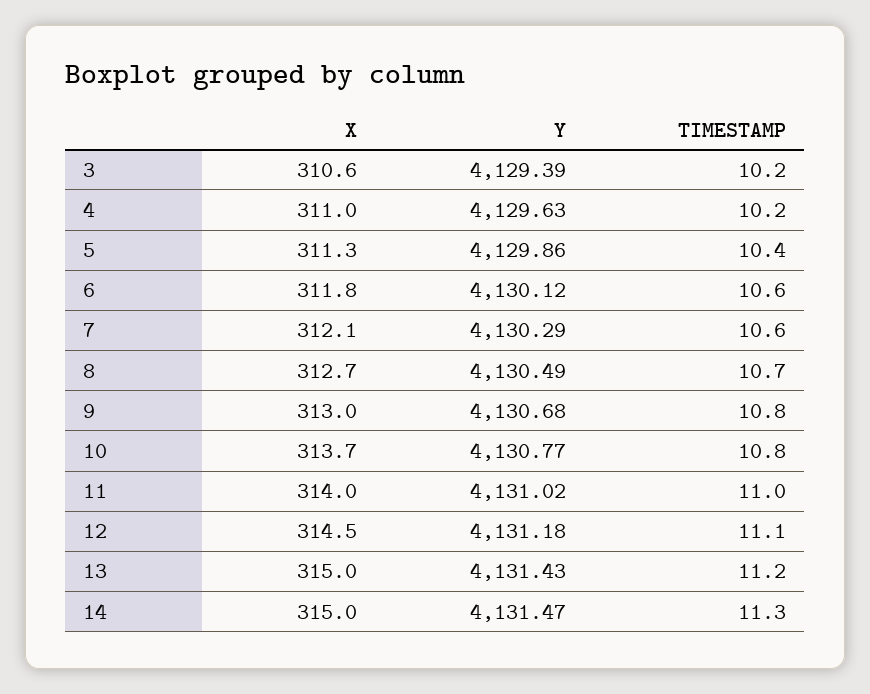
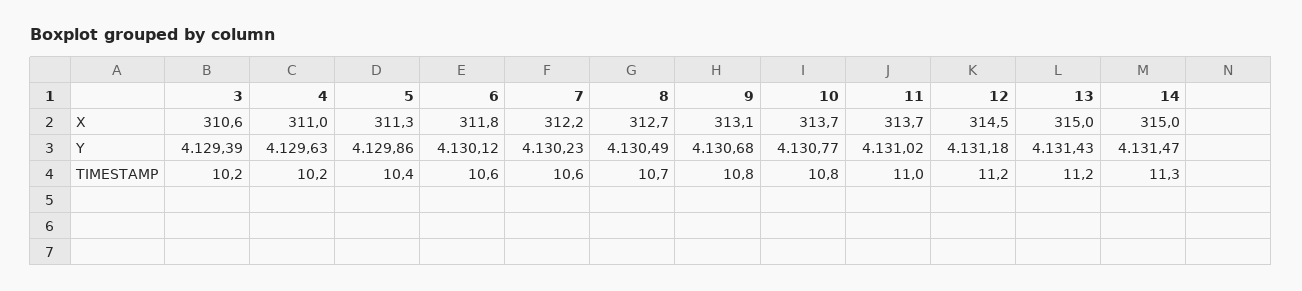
  {
    "X": {
      "3": 310.6,
      "4": 311,
      "5": 311.3,
      "6": 311.8,
-     "7": 312.1,
+     "7": 312.2,
      "8": 312.7,
-     "9": 313,
+     "9": 313.1,
      "10": 313.7,
-     "11": 314,
+     "11": 313.7,
      "12": 314.5,
      "13": 315,
      "14": 315
    },
    "Y": {
      "3": 4129.39,
      "4": 4129.63,
      "5": 4129.86,
      "6": 4130.12,
-     "7": 4130.29,
+     "7": 4130.23,
      "8": 4130.49,
      "9": 4130.68,
      "10": 4130.77,
      "11": 4131.02,
      "12": 4131.18,
      "13": 4131.43,
      "14": 4131.47
    },
    "TIMESTAMP": {
      "3": 10.2,
      "4": 10.2,
      "5": 10.4,
      "6": 10.6,
      "7": 10.6,
      "8": 10.7,
      "9": 10.8,
      "10": 10.8,
      "11": 11,
-     "12": 11.1,
+     "12": 11.2,
      "13": 11.2,
      "14": 11.3
    }
  }

